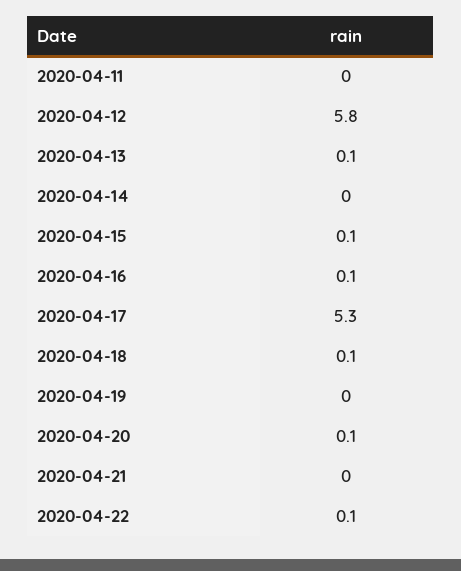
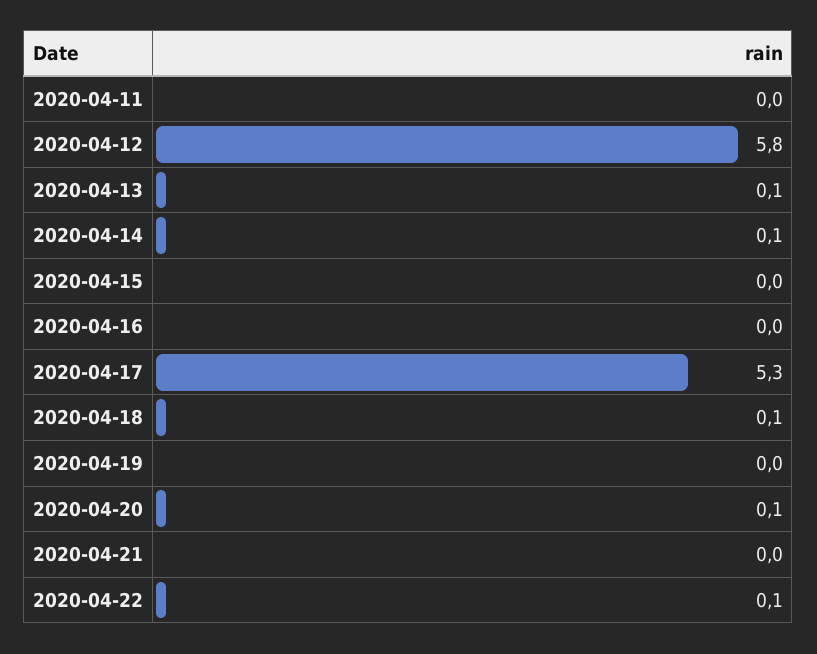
  {
    "2020-04-11": 0,
    "2020-04-12": 5.8,
    "2020-04-13": 0.1,
-   "2020-04-14": 0,
+   "2020-04-14": 0.1,
-   "2020-04-15": 0.1,
+   "2020-04-15": 0,
-   "2020-04-16": 0.1,
+   "2020-04-16": 0,
    "2020-04-17": 5.3,
    "2020-04-18": 0.1,
    "2020-04-19": 0,
    "2020-04-20": 0.1,
    "2020-04-21": 0,
    "2020-04-22": 0.1
  }

